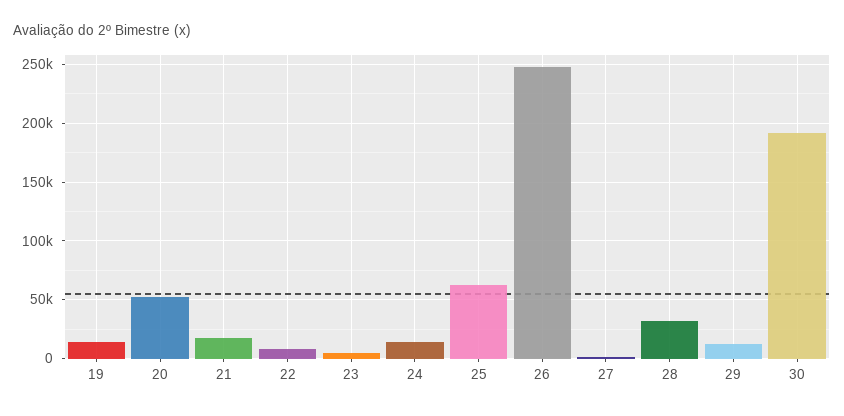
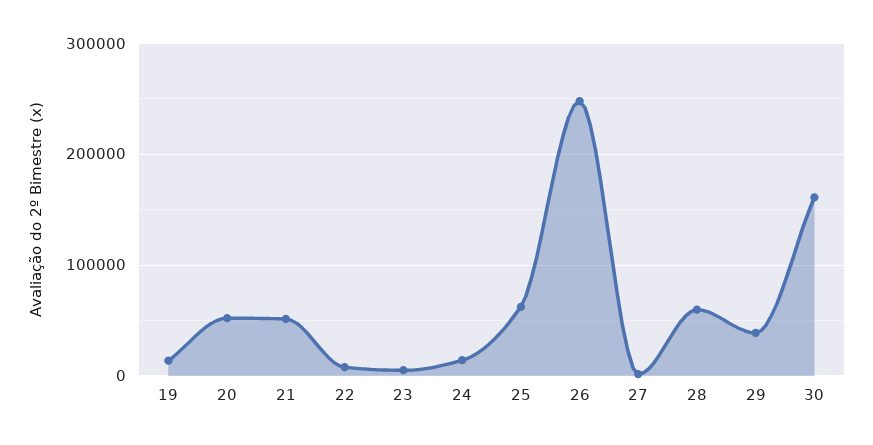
  {
    "19": 10000,
    "20": 50000,
-   "21": 20000,
+   "21": 50000,
    "22": 10000,
    "23": 10000,
    "24": 10000,
    "25": 60000,
    "26": 250000,
    "27": 0,
-   "28": 30000,
+   "28": 60000,
-   "29": 10000,
+   "29": 40000,
-   "30": 190000
+   "30": 160000
  }

